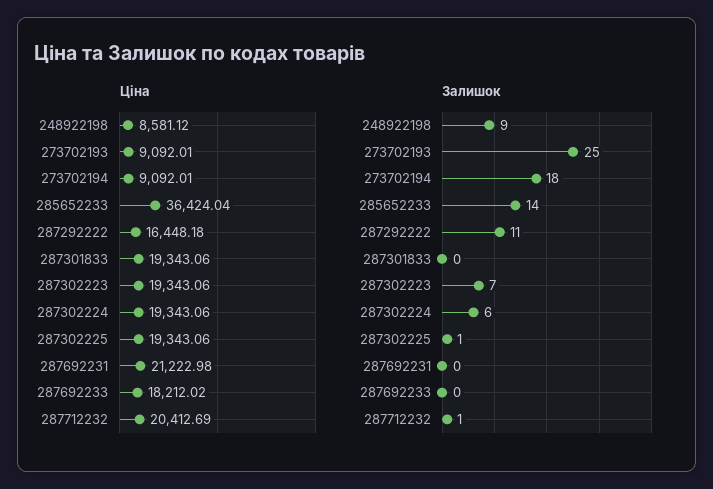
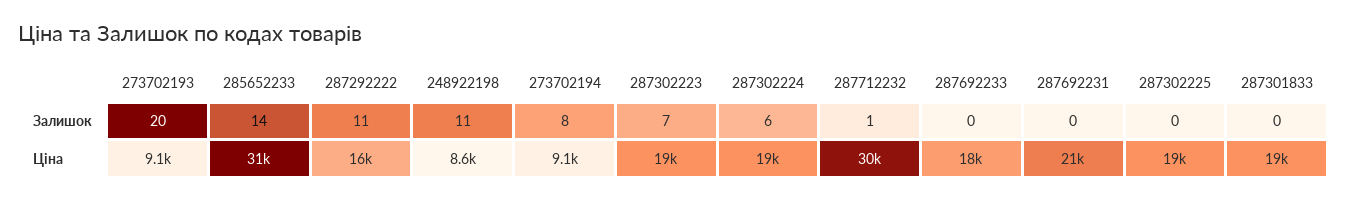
  {
    "Ціна": {
      "248922198": 8581.12,
      "273702193": 9092.01,
      "273702194": 9092.01,
-     "285652233": 36424.04,
+     "285652233": 31000,
      "287292222": 16448.18,
      "287301833": 19343.06,
      "287302223": 19343.06,
      "287302224": 19343.06,
      "287302225": 19343.06,
      "287692231": 21222.98,
      "287692233": 18212.02,
-     "287712232": 20412.69
+     "287712232": 30000
    },
    "Залишок": {
-     "248922198": 9,
+     "248922198": 11,
-     "273702193": 25,
+     "273702193": 20,
-     "273702194": 18,
+     "273702194": 8,
      "285652233": 14,
      "287292222": 11,
      "287301833": 0,
      "287302223": 7,
      "287302224": 6,
-     "287302225": 1,
+     "287302225": 0,
      "287692231": 0,
      "287692233": 0,
      "287712232": 1
    }
  }

